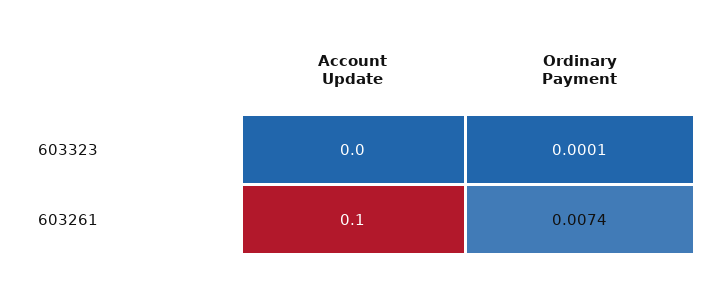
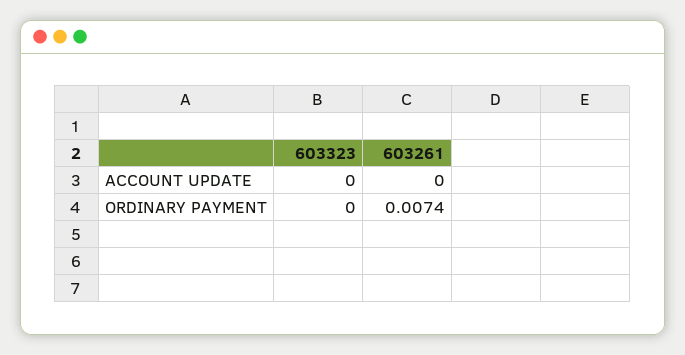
  {
    "Account Update": {
      "603323": 0,
-     "603261": 0.1
+     "603261": 0
    },
    "Ordinary Payment": {
-     "603323": 0.0001,
+     "603323": 0,
      "603261": 0.0074
    }
  }

